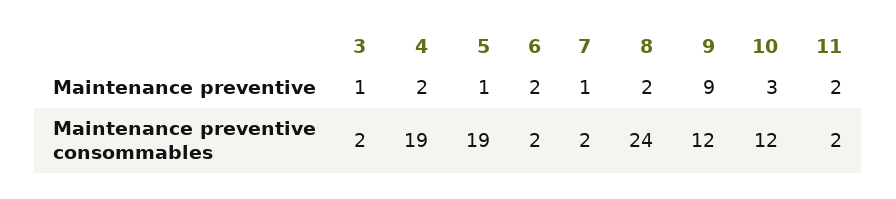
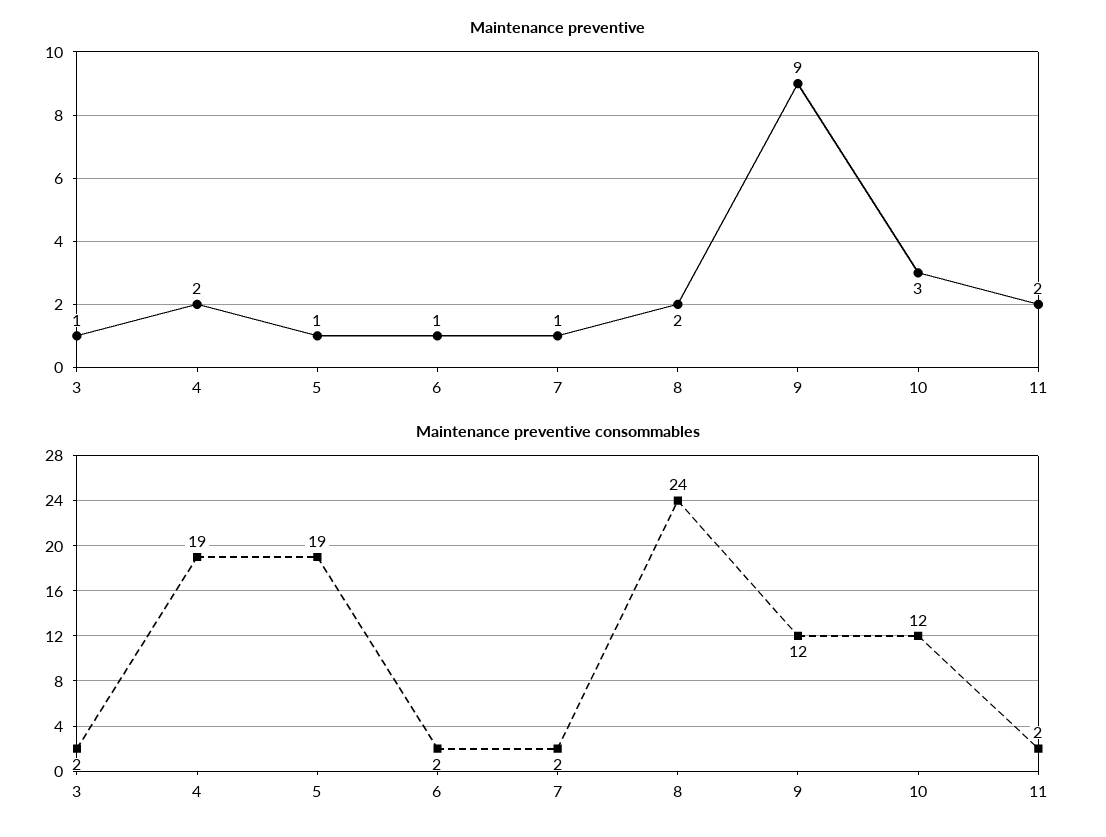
  {
    "Maintenance preventive": {
      "3": 1,
      "4": 2,
      "5": 1,
-     "6": 2,
+     "6": 1,
      "7": 1,
      "8": 2,
      "9": 9,
      "10": 3,
      "11": 2
    },
    "Maintenance preventive consommables": {
      "3": 2,
      "4": 19,
      "5": 19,
      "6": 2,
      "7": 2,
      "8": 24,
      "9": 12,
      "10": 12,
      "11": 2
    }
  }

